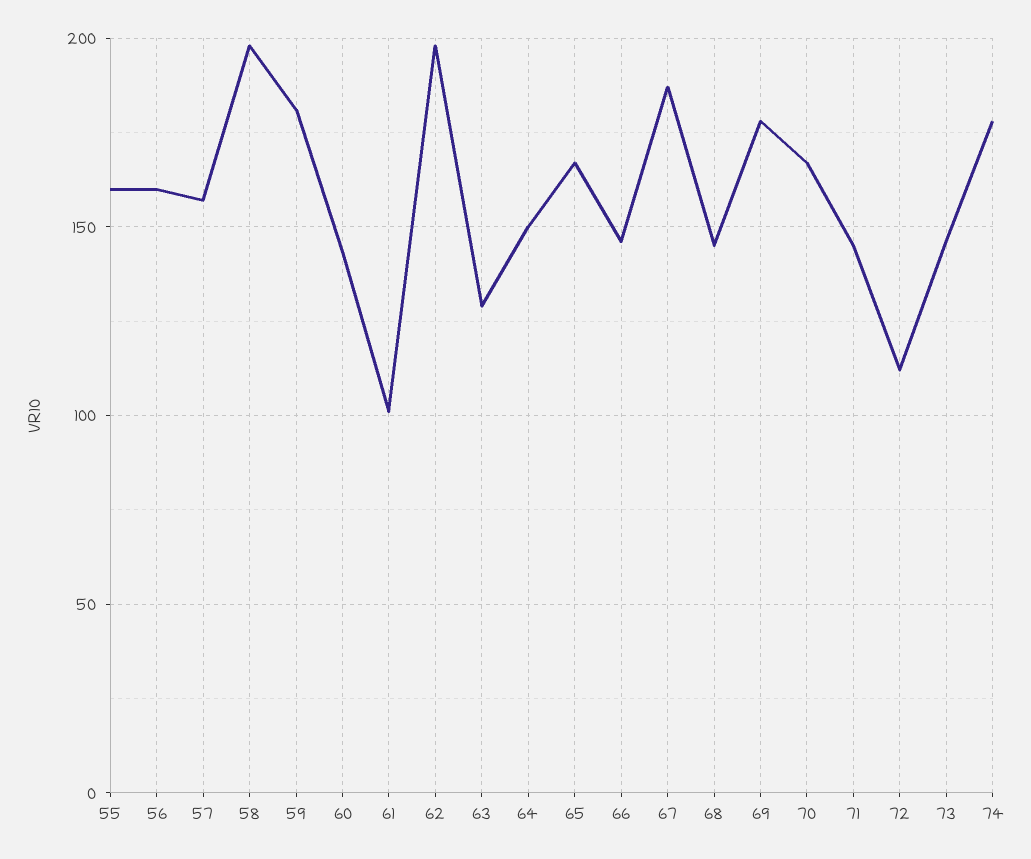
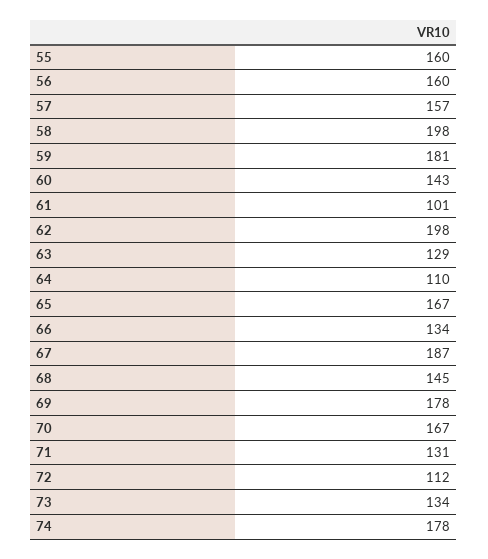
  {
    "55": 160,
    "56": 160,
    "57": 157,
    "58": 198,
    "59": 181,
    "60": 143,
    "61": 101,
    "62": 198,
    "63": 129,
-   "64": 150,
+   "64": 110,
    "65": 167,
-   "66": 145,
+   "66": 134,
    "67": 187,
    "68": 145,
    "69": 178,
    "70": 167,
-   "71": 145,
+   "71": 131,
    "72": 112,
-   "73": 145,
+   "73": 134,
    "74": 178
  }

